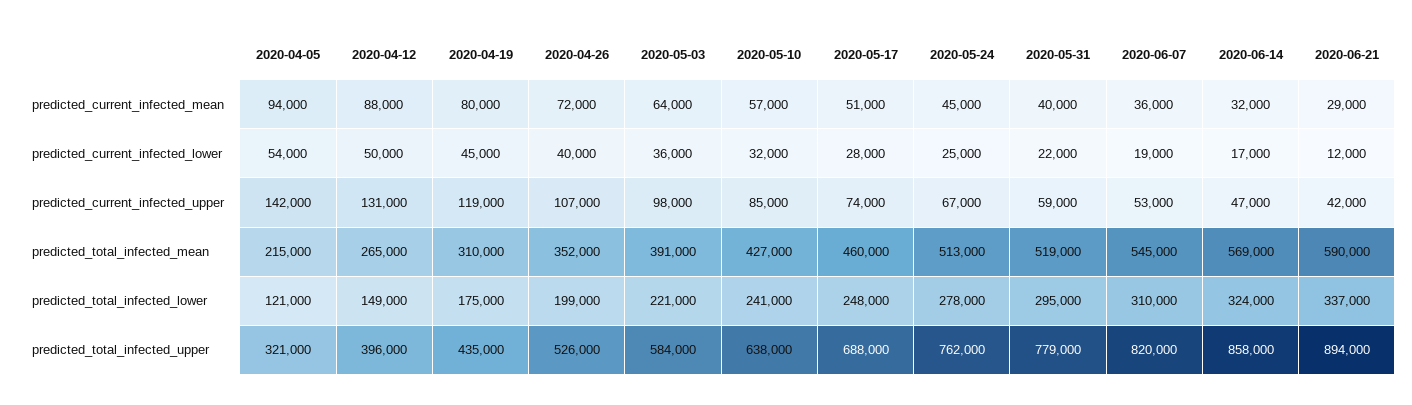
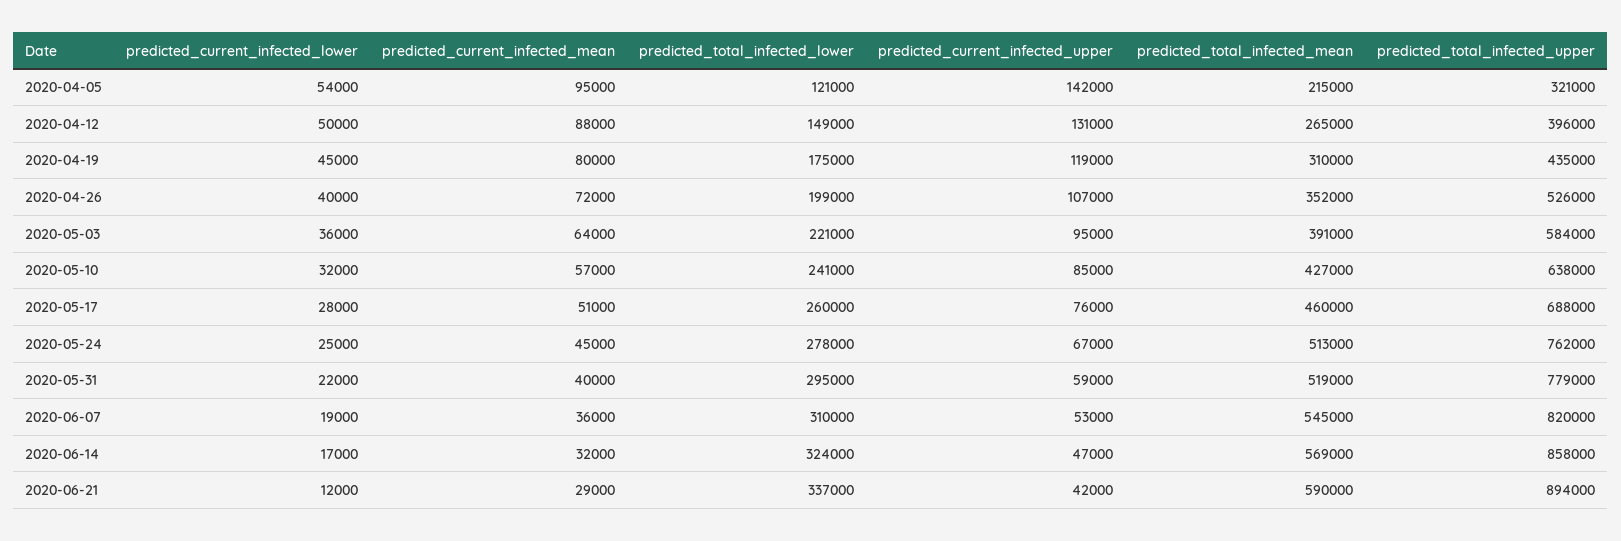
  {
    "2020-04-05": {
-     "predicted_current_infected_mean": 94000,
+     "predicted_current_infected_mean": 95000,
      "predicted_current_infected_lower": 54000,
      "predicted_current_infected_upper": 142000,
      "predicted_total_infected_mean": 215000,
      "predicted_total_infected_lower": 121000,
      "predicted_total_infected_upper": 321000
    },
    "2020-04-12": {
      "predicted_current_infected_mean": 88000,
      "predicted_current_infected_lower": 50000,
      "predicted_current_infected_upper": 131000,
      "predicted_total_infected_mean": 265000,
      "predicted_total_infected_lower": 149000,
      "predicted_total_infected_upper": 396000
    },
    "2020-04-19": {
      "predicted_current_infected_mean": 80000,
      "predicted_current_infected_lower": 45000,
      "predicted_current_infected_upper": 119000,
      "predicted_total_infected_mean": 310000,
      "predicted_total_infected_lower": 175000,
      "predicted_total_infected_upper": 435000
    },
    "2020-04-26": {
      "predicted_current_infected_mean": 72000,
      "predicted_current_infected_lower": 40000,
      "predicted_current_infected_upper": 107000,
      "predicted_total_infected_mean": 352000,
      "predicted_total_infected_lower": 199000,
      "predicted_total_infected_upper": 526000
    },
    "2020-05-03": {
      "predicted_current_infected_mean": 64000,
      "predicted_current_infected_lower": 36000,
-     "predicted_current_infected_upper": 98000,
+     "predicted_current_infected_upper": 95000,
      "predicted_total_infected_mean": 391000,
      "predicted_total_infected_lower": 221000,
      "predicted_total_infected_upper": 584000
    },
    "2020-05-10": {
      "predicted_current_infected_mean": 57000,
      "predicted_current_infected_lower": 32000,
      "predicted_current_infected_upper": 85000,
      "predicted_total_infected_mean": 427000,
      "predicted_total_infected_lower": 241000,
      "predicted_total_infected_upper": 638000
    },
    "2020-05-17": {
      "predicted_current_infected_mean": 51000,
      "predicted_current_infected_lower": 28000,
-     "predicted_current_infected_upper": 74000,
+     "predicted_current_infected_upper": 76000,
      "predicted_total_infected_mean": 460000,
-     "predicted_total_infected_lower": 248000,
+     "predicted_total_infected_lower": 260000,
      "predicted_total_infected_upper": 688000
    },
    "2020-05-24": {
      "predicted_current_infected_mean": 45000,
      "predicted_current_infected_lower": 25000,
      "predicted_current_infected_upper": 67000,
      "predicted_total_infected_mean": 513000,
      "predicted_total_infected_lower": 278000,
      "predicted_total_infected_upper": 762000
    },
    "2020-05-31": {
      "predicted_current_infected_mean": 40000,
      "predicted_current_infected_lower": 22000,
      "predicted_current_infected_upper": 59000,
      "predicted_total_infected_mean": 519000,
      "predicted_total_infected_lower": 295000,
      "predicted_total_infected_upper": 779000
    },
    "2020-06-07": {
      "predicted_current_infected_mean": 36000,
      "predicted_current_infected_lower": 19000,
      "predicted_current_infected_upper": 53000,
      "predicted_total_infected_mean": 545000,
      "predicted_total_infected_lower": 310000,
      "predicted_total_infected_upper": 820000
    },
    "2020-06-14": {
      "predicted_current_infected_mean": 32000,
      "predicted_current_infected_lower": 17000,
      "predicted_current_infected_upper": 47000,
      "predicted_total_infected_mean": 569000,
      "predicted_total_infected_lower": 324000,
      "predicted_total_infected_upper": 858000
    },
    "2020-06-21": {
      "predicted_current_infected_mean": 29000,
      "predicted_current_infected_lower": 12000,
      "predicted_current_infected_upper": 42000,
      "predicted_total_infected_mean": 590000,
      "predicted_total_infected_lower": 337000,
      "predicted_total_infected_upper": 894000
    }
  }

